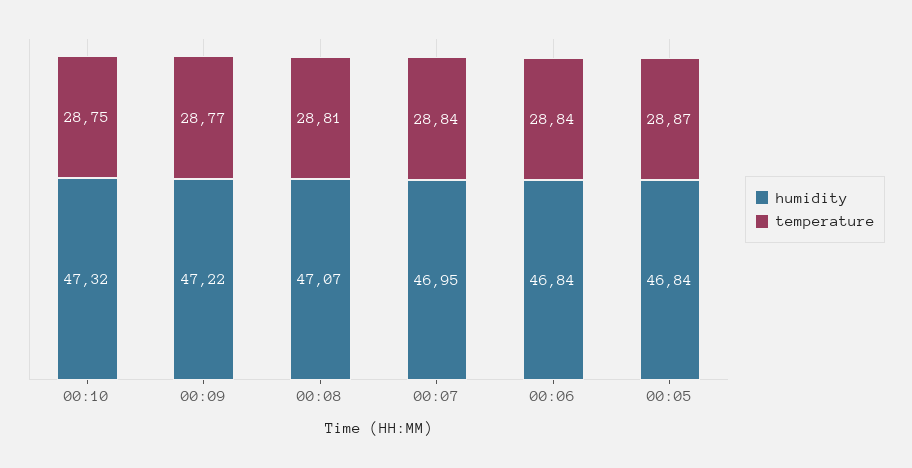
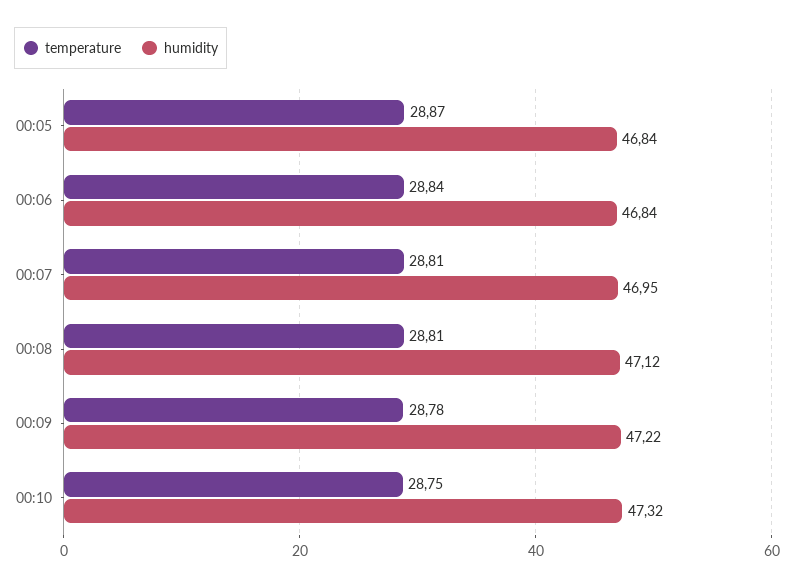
  {
    "humidity": {
      "00:10": 47.32,
      "00:09": 47.22,
-     "00:08": 47.07,
+     "00:08": 47.12,
      "00:07": 46.95,
      "00:06": 46.84,
      "00:05": 46.84
    },
    "temperature": {
      "00:10": 28.75,
-     "00:09": 28.77,
+     "00:09": 28.78,
      "00:08": 28.81,
-     "00:07": 28.84,
+     "00:07": 28.81,
      "00:06": 28.84,
      "00:05": 28.87
    }
  }

